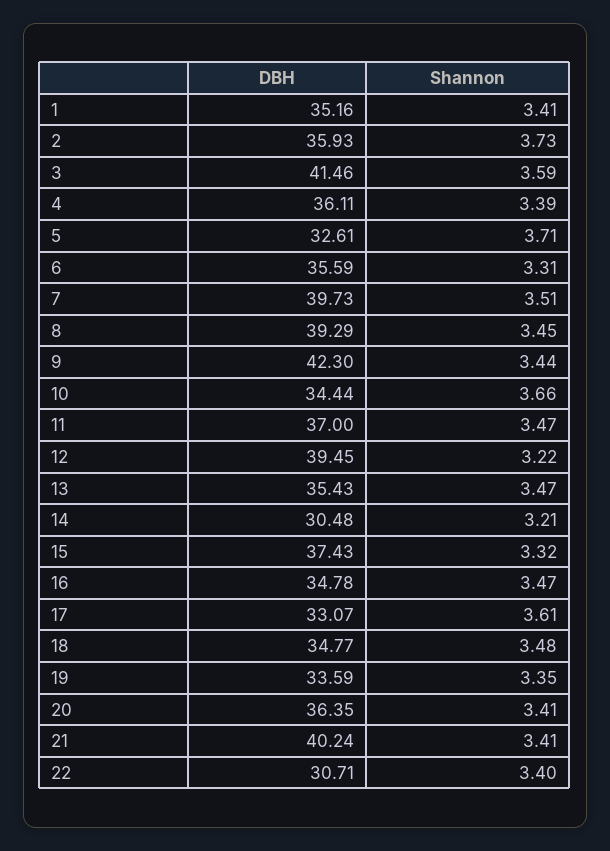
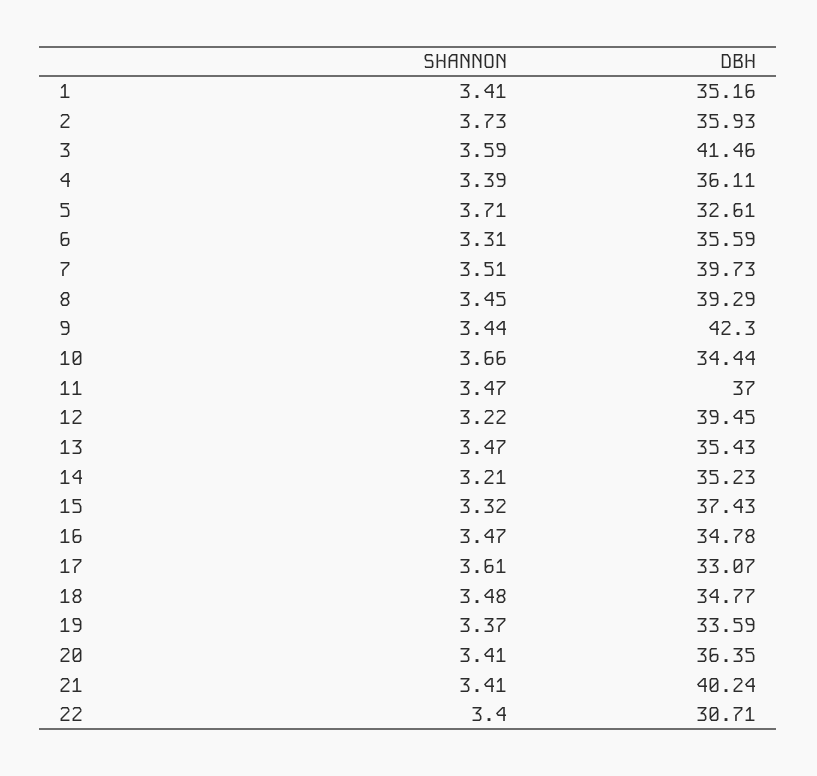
  {
    "DBH": {
      "1": 35.16,
      "2": 35.93,
      "3": 41.46,
      "4": 36.11,
      "5": 32.61,
      "6": 35.59,
      "7": 39.73,
      "8": 39.29,
      "9": 42.3,
      "10": 34.44,
      "11": 37,
      "12": 39.45,
      "13": 35.43,
-     "14": 30.48,
+     "14": 35.23,
      "15": 37.43,
      "16": 34.78,
      "17": 33.07,
      "18": 34.77,
      "19": 33.59,
      "20": 36.35,
      "21": 40.24,
      "22": 30.71
    },
    "Shannon": {
      "1": 3.41,
      "2": 3.73,
      "3": 3.59,
      "4": 3.39,
      "5": 3.71,
      "6": 3.31,
      "7": 3.51,
      "8": 3.45,
      "9": 3.44,
      "10": 3.66,
      "11": 3.47,
      "12": 3.22,
      "13": 3.47,
      "14": 3.21,
      "15": 3.32,
      "16": 3.47,
      "17": 3.61,
      "18": 3.48,
-     "19": 3.35,
+     "19": 3.37,
      "20": 3.41,
      "21": 3.41,
      "22": 3.4
    }
  }

